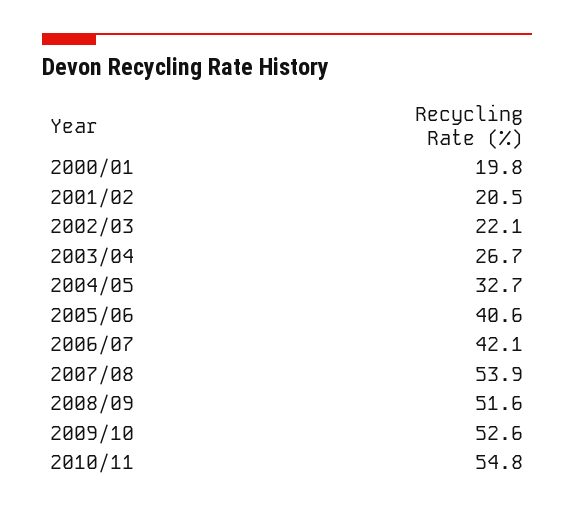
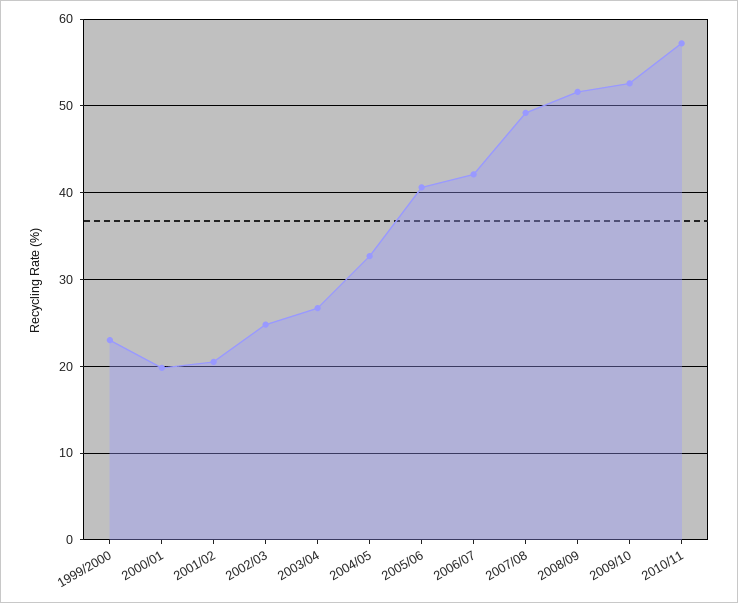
  {
    "2000/01": 19.8,
    "2001/02": 20.5,
-   "2002/03": 22.1,
+   "2002/03": 25,
    "2003/04": 26.7,
    "2004/05": 32.7,
    "2005/06": 40.6,
    "2006/07": 42.1,
-   "2007/08": 53.9,
+   "2007/08": 49,
    "2008/09": 51.6,
    "2009/10": 52.6,
-   "2010/11": 54.8
+   "2010/11": 57,
+   "1999/2000": 23
  }

